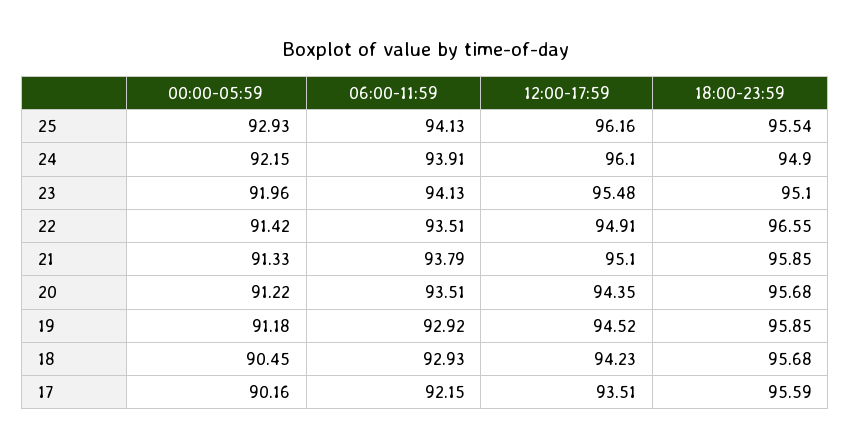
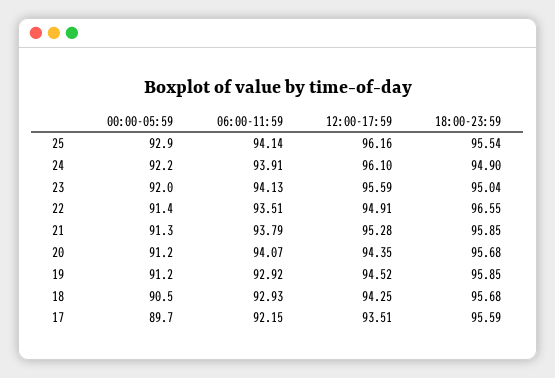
  {
    "00:00-05:59": {
      "25": 92.93,
      "24": 92.15,
      "23": 91.96,
      "22": 91.42,
      "21": 91.33,
      "20": 91.22,
      "19": 91.18,
      "18": 90.45,
-     "17": 90.16
+     "17": 89.7
    },
    "06:00-11:59": {
-     "25": 94.13,
+     "25": 94.14,
      "24": 93.91,
      "23": 94.13,
      "22": 93.51,
      "21": 93.79,
-     "20": 93.51,
+     "20": 94.07,
      "19": 92.92,
      "18": 92.93,
      "17": 92.15
    },
    "12:00-17:59": {
      "25": 96.16,
      "24": 96.1,
-     "23": 95.48,
+     "23": 95.59,
      "22": 94.91,
-     "21": 95.1,
+     "21": 95.28,
      "20": 94.35,
      "19": 94.52,
-     "18": 94.23,
+     "18": 94.25,
      "17": 93.51
    },
    "18:00-23:59": {
      "25": 95.54,
      "24": 94.9,
-     "23": 95.1,
+     "23": 95.04,
      "22": 96.55,
      "21": 95.85,
      "20": 95.68,
      "19": 95.85,
      "18": 95.68,
      "17": 95.59
    }
  }

